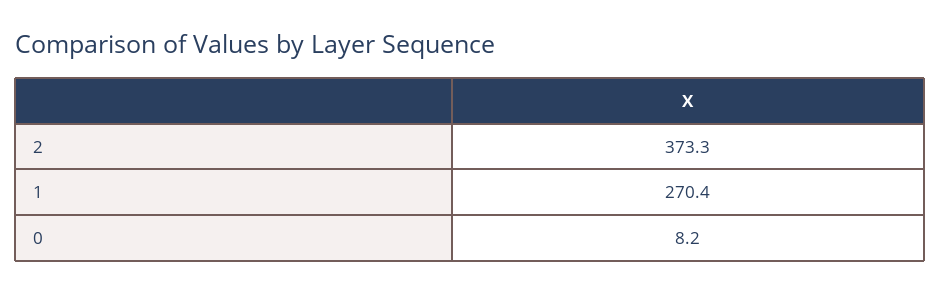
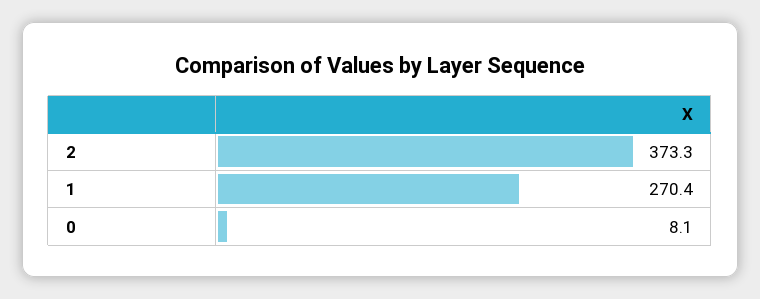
  {
    "2": 373.3,
    "1": 270.4,
-   "0": 8.2
+   "0": 8.1
  }

